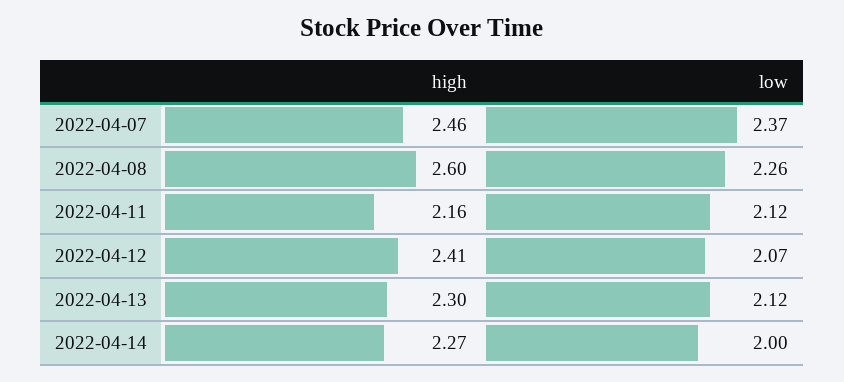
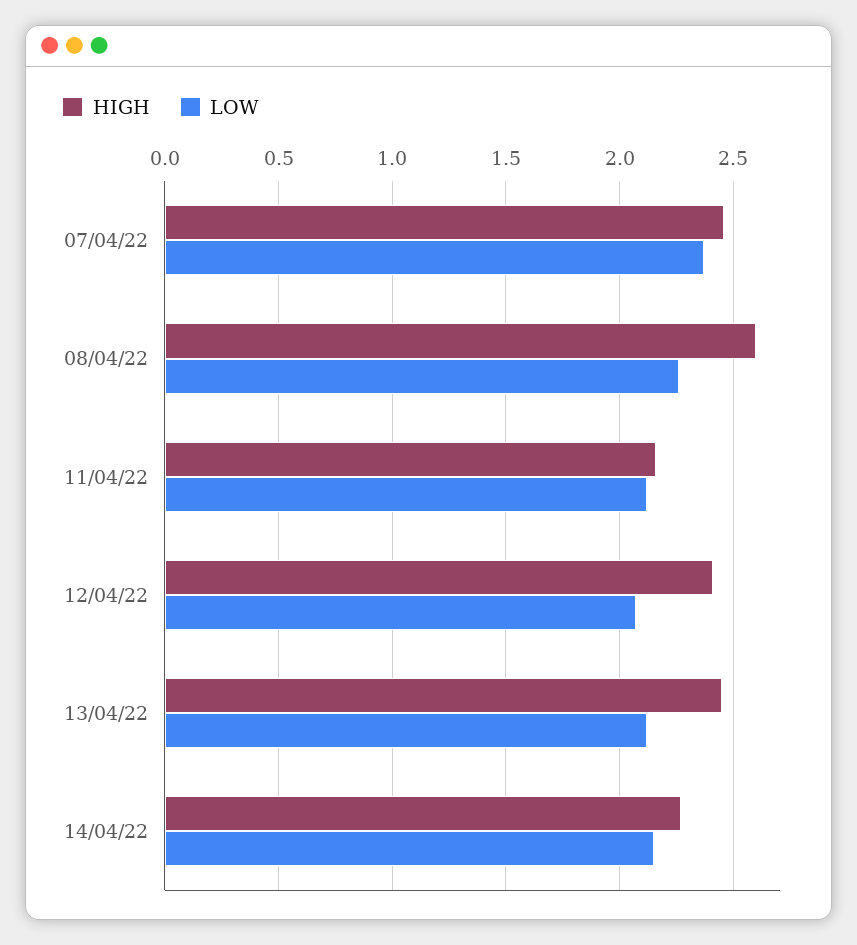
  {
    "high": {
      "2022-04-07": 2.46,
      "2022-04-08": 2.6,
      "2022-04-11": 2.16,
      "2022-04-12": 2.41,
-     "2022-04-13": 2.3,
+     "2022-04-13": 2.45,
      "2022-04-14": 2.27
    },
    "low": {
      "2022-04-07": 2.37,
      "2022-04-08": 2.26,
      "2022-04-11": 2.12,
      "2022-04-12": 2.07,
      "2022-04-13": 2.12,
-     "2022-04-14": 2
+     "2022-04-14": 2.15
    }
  }

